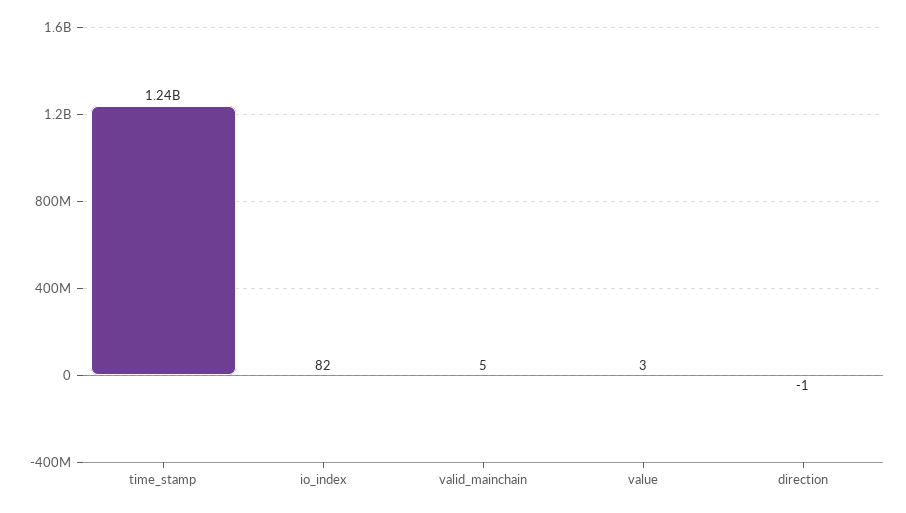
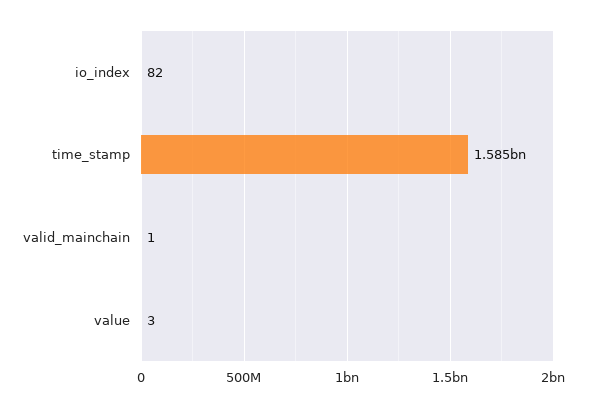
  {
-   "time_stamp": 1240000000,
+   "time_stamp": 1585000000,
    "io_index": 82,
-   "valid_mainchain": 5,
+   "valid_mainchain": 1,
-   "value": 3,
+   "value": 3
-   "direction": -1
  }

